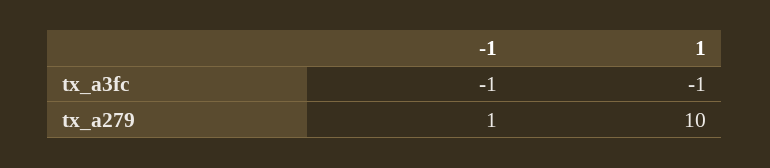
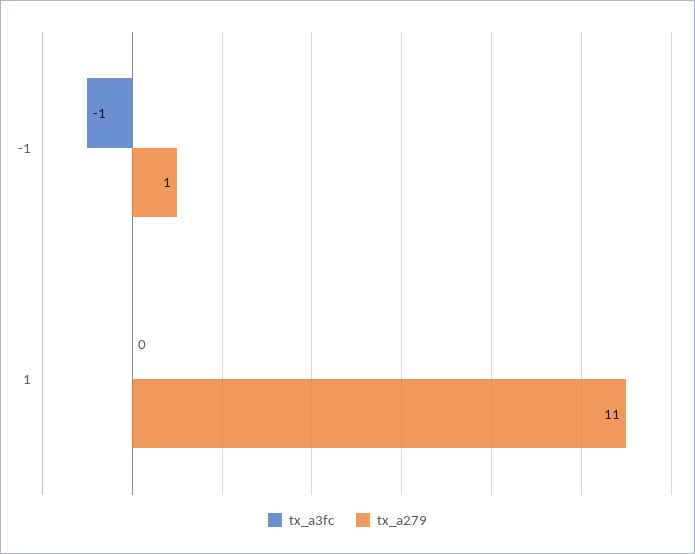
  {
    "tx_a3fc": {
      "-1": -1,
-     "1": -1
+     "1": 0
    },
    "tx_a279": {
      "-1": 1,
-     "1": 10
+     "1": 11
    }
  }

